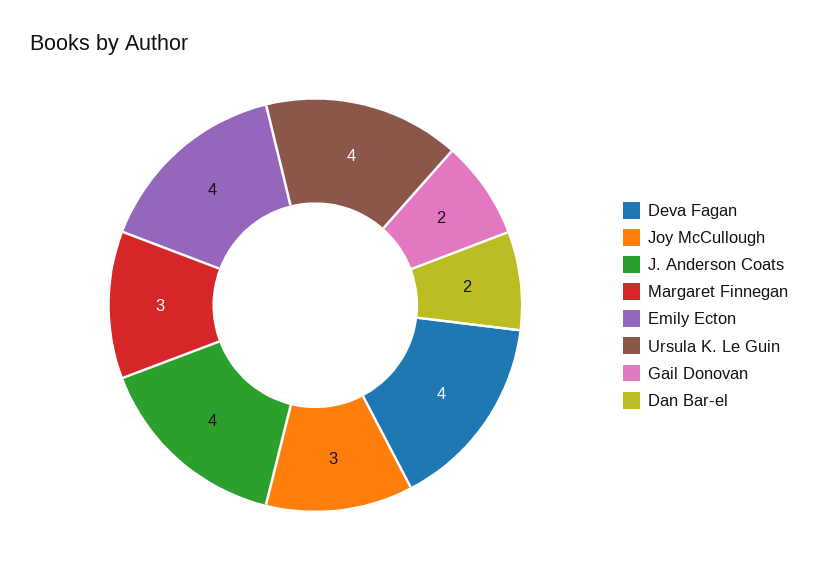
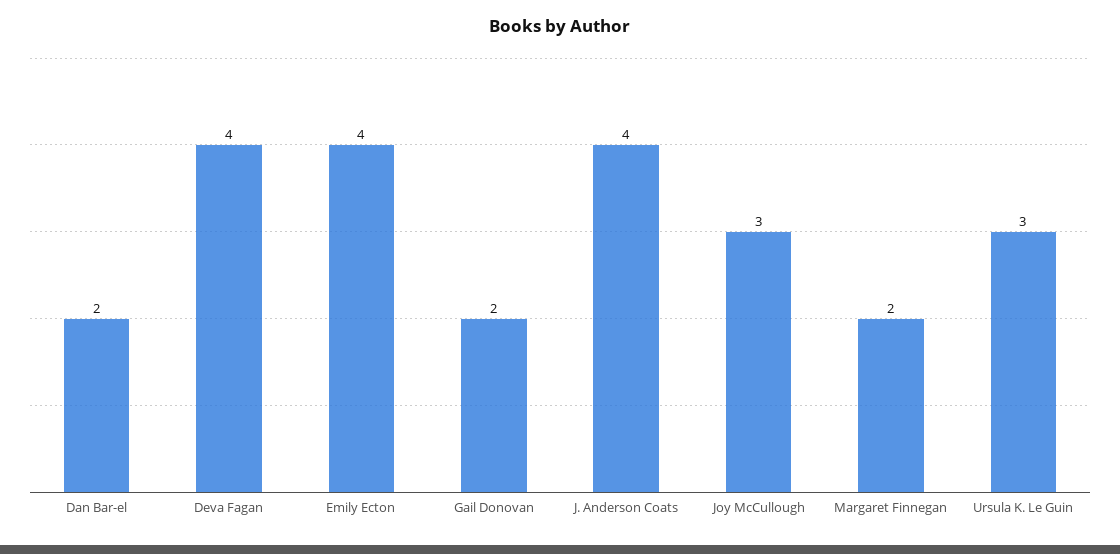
  {
    "Deva Fagan": 4,
    "Joy McCullough": 3,
    "J. Anderson Coats": 4,
-   "Margaret Finnegan": 3,
+   "Margaret Finnegan": 2,
    "Emily Ecton": 4,
-   "Ursula K. Le Guin": 4,
+   "Ursula K. Le Guin": 3,
    "Gail Donovan": 2,
    "Dan Bar-el": 2
  }

